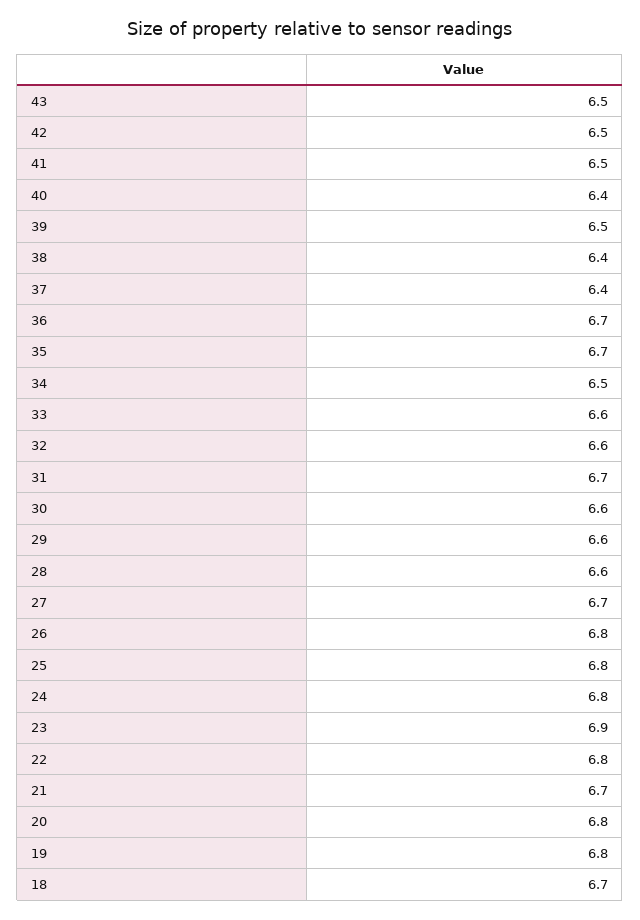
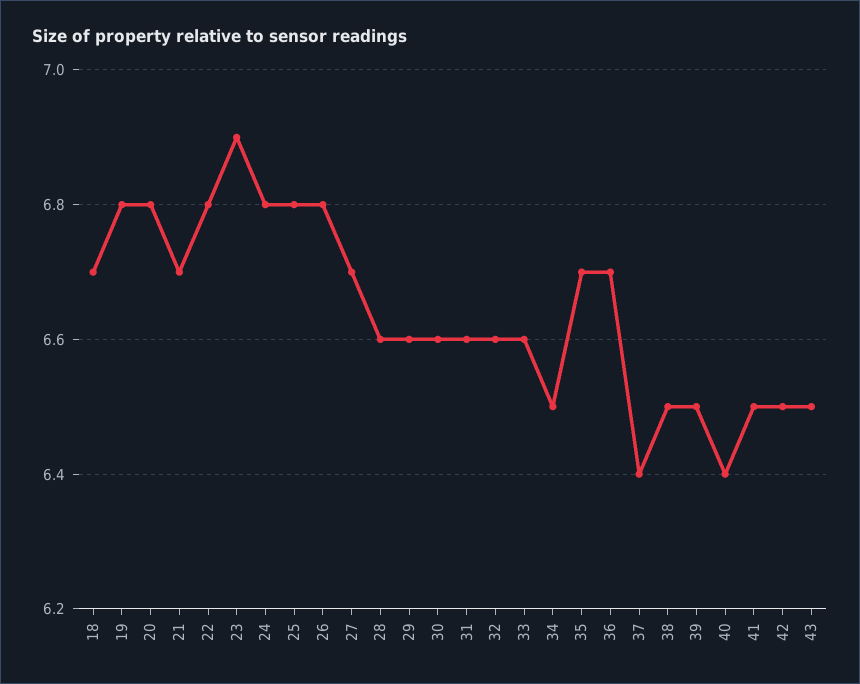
  {
    "43": 6.5,
    "42": 6.5,
    "41": 6.5,
    "40": 6.4,
    "39": 6.5,
-   "38": 6.4,
+   "38": 6.5,
    "37": 6.4,
    "36": 6.7,
    "35": 6.7,
    "34": 6.5,
    "33": 6.6,
    "32": 6.6,
-   "31": 6.7,
+   "31": 6.6,
    "30": 6.6,
    "29": 6.6,
    "28": 6.6,
    "27": 6.7,
    "26": 6.8,
    "25": 6.8,
    "24": 6.8,
    "23": 6.9,
    "22": 6.8,
    "21": 6.7,
    "20": 6.8,
    "19": 6.8,
    "18": 6.7
  }

